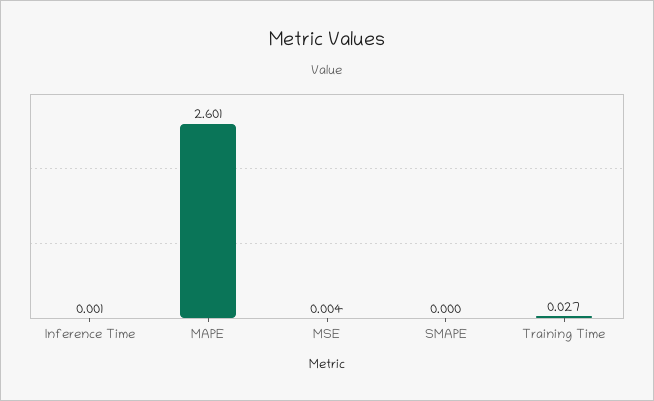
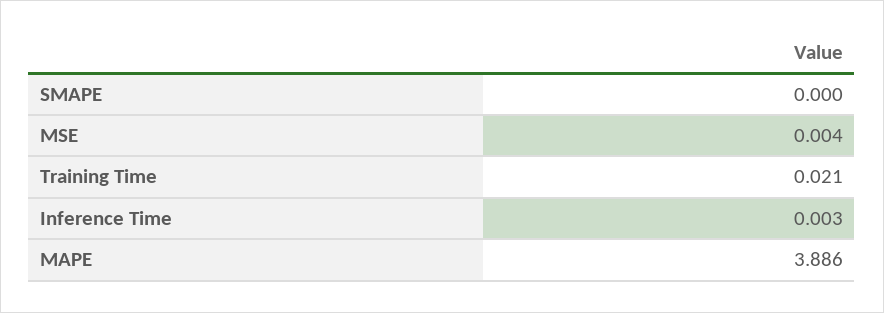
  {
-   "Inference Time": 0.001,
+   "Inference Time": 0.003,
-   "MAPE": 2.601,
+   "MAPE": 3.886,
    "MSE": 0.004,
    "SMAPE": 0,
-   "Training Time": 0.027
+   "Training Time": 0.021
  }

